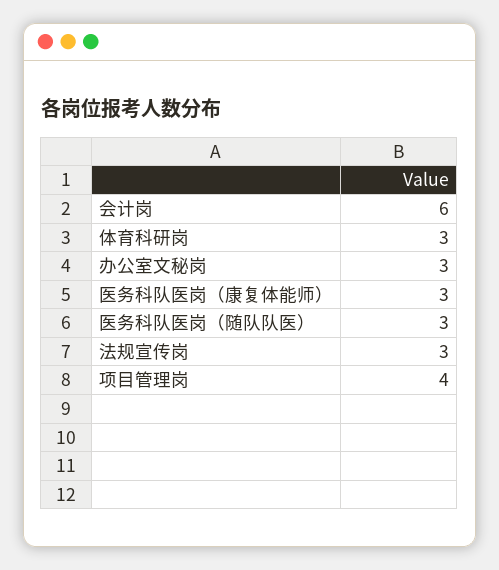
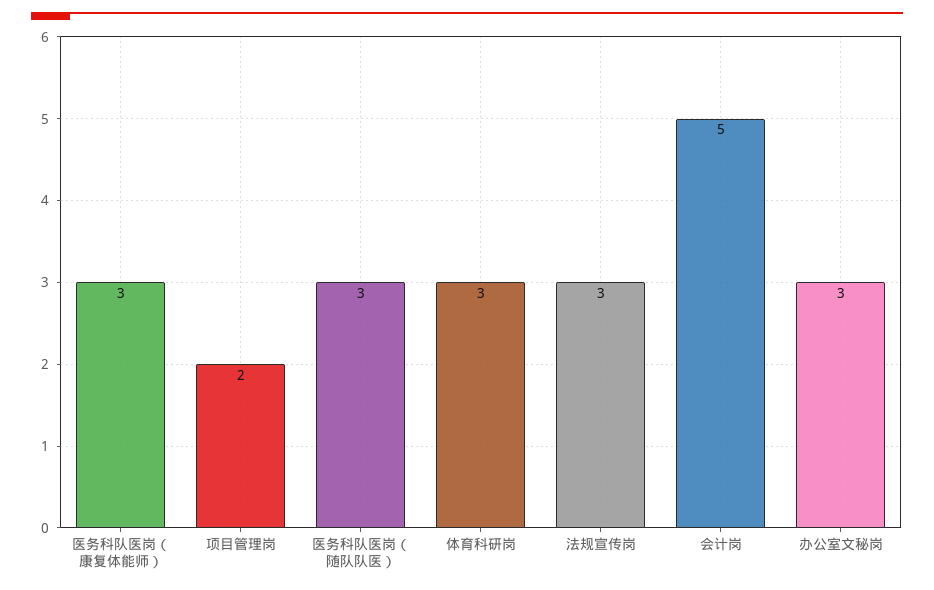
  {
-   "会计岗": 6,
+   "会计岗": 5,
    "体育科研岗": 3,
    "办公室文秘岗": 3,
    "医务科队医岗（康复体能师）": 3,
    "医务科队医岗（随队队医）": 3,
    "法规宣传岗": 3,
-   "项目管理岗": 4
+   "项目管理岗": 2
  }

